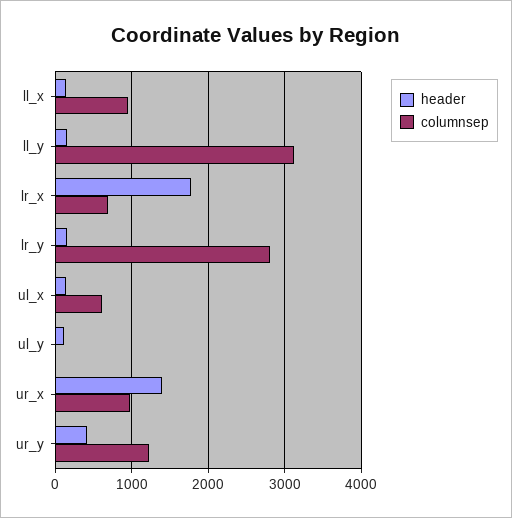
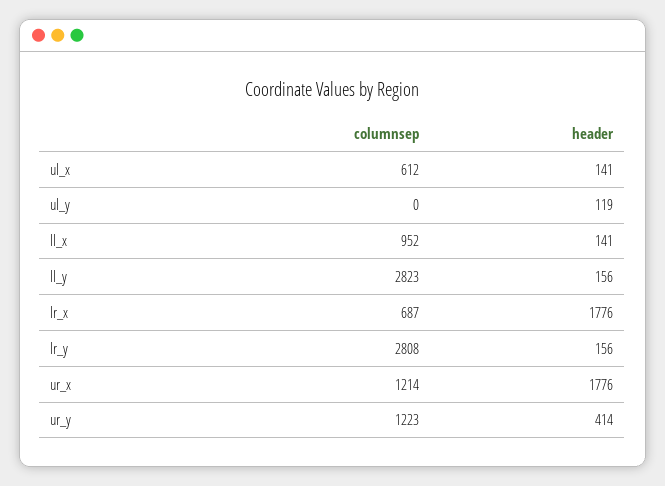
  {
    "header": {
      "ll_x": 141,
      "ll_y": 156,
      "lr_x": 1776,
      "lr_y": 156,
      "ul_x": 141,
      "ul_y": 119,
-     "ur_x": 1400,
+     "ur_x": 1776,
      "ur_y": 414
    },
    "columnsep": {
      "ll_x": 952,
-     "ll_y": 3100,
+     "ll_y": 2823,
      "lr_x": 687,
      "lr_y": 2808,
      "ul_x": 612,
      "ul_y": 0,
-     "ur_x": 1000,
+     "ur_x": 1214,
      "ur_y": 1223
    }
  }

